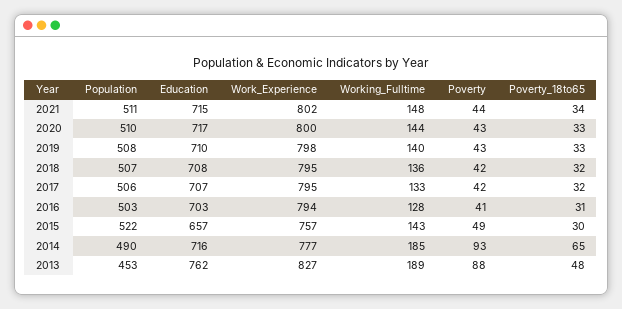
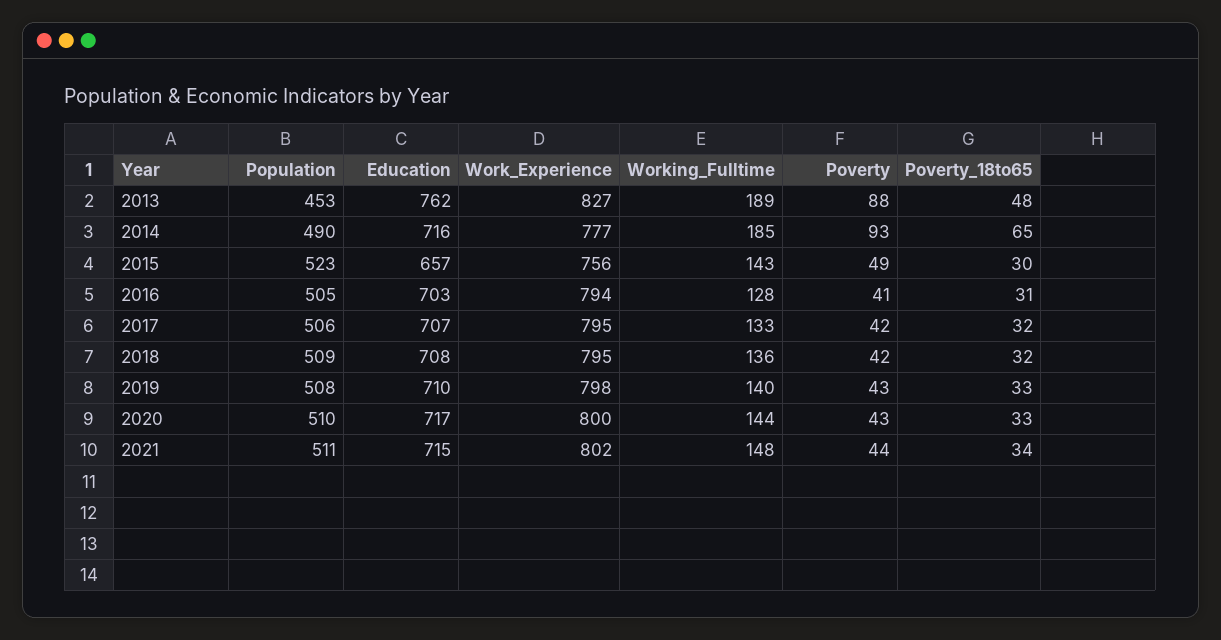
  {
    "Population": {
      "2021": 511,
      "2020": 510,
      "2019": 508,
-     "2018": 507,
+     "2018": 509,
      "2017": 506,
-     "2016": 503,
+     "2016": 505,
-     "2015": 522,
+     "2015": 523,
      "2014": 490,
      "2013": 453
    },
    "Education": {
      "2021": 715,
      "2020": 717,
      "2019": 710,
      "2018": 708,
      "2017": 707,
      "2016": 703,
      "2015": 657,
      "2014": 716,
      "2013": 762
    },
    "Work_Experience": {
      "2021": 802,
      "2020": 800,
      "2019": 798,
      "2018": 795,
      "2017": 795,
      "2016": 794,
-     "2015": 757,
+     "2015": 756,
      "2014": 777,
      "2013": 827
    },
    "Working_Fulltime": {
      "2021": 148,
      "2020": 144,
      "2019": 140,
      "2018": 136,
      "2017": 133,
      "2016": 128,
      "2015": 143,
      "2014": 185,
      "2013": 189
    },
    "Poverty": {
      "2021": 44,
      "2020": 43,
      "2019": 43,
      "2018": 42,
      "2017": 42,
      "2016": 41,
      "2015": 49,
      "2014": 93,
      "2013": 88
    },
    "Poverty_18to65": {
      "2021": 34,
      "2020": 33,
      "2019": 33,
      "2018": 32,
      "2017": 32,
      "2016": 31,
      "2015": 30,
      "2014": 65,
      "2013": 48
    }
  }

